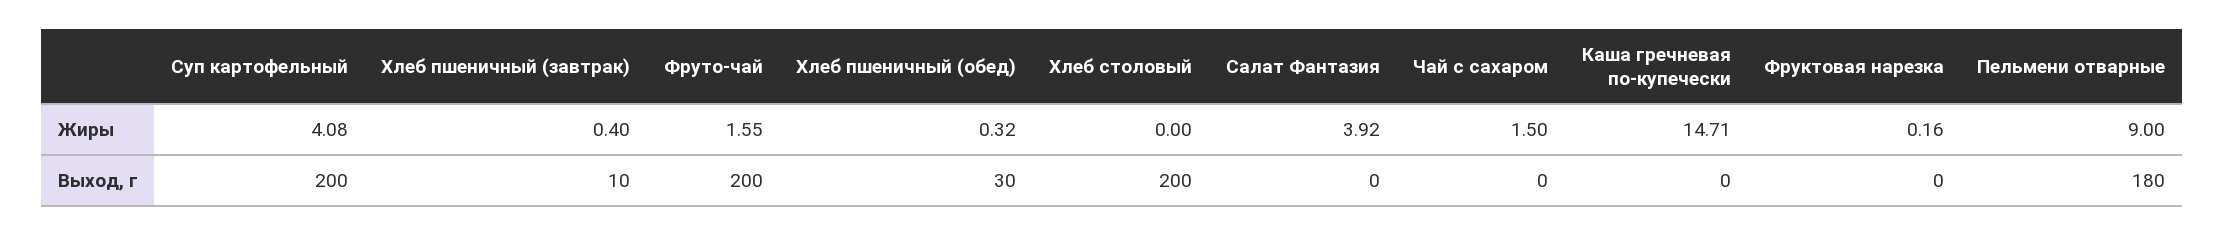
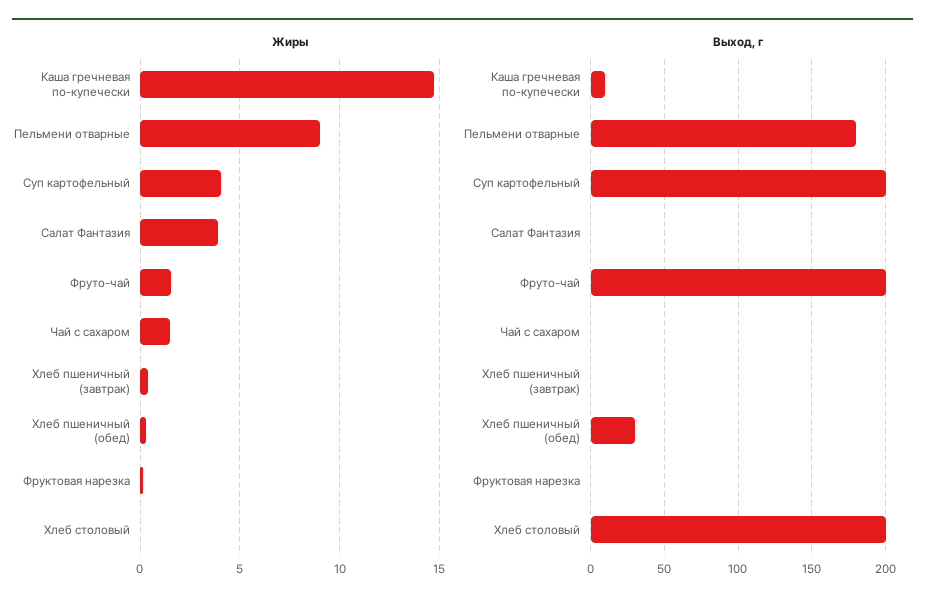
  {
    "Жиры": {
      "Суп картофельный": 4.08,
      "Хлеб пшеничный (завтрак)": 0.4,
      "Фруто-чай": 1.55,
      "Хлеб пшеничный (обед)": 0.32,
      "Хлеб столовый": 0,
      "Салат Фантазия": 3.92,
      "Чай с сахаром": 1.5,
      "Каша гречневая по-купечески": 14.71,
      "Фруктовая нарезка": 0.16,
      "Пельмени отварные": 9
    },
    "Выход, г": {
      "Суп картофельный": 200,
-     "Хлеб пшеничный (завтрак)": 10,
+     "Хлеб пшеничный (завтрак)": 0,
      "Фруто-чай": 200,
      "Хлеб пшеничный (обед)": 30,
      "Хлеб столовый": 200,
      "Салат Фантазия": 0,
      "Чай с сахаром": 0,
-     "Каша гречневая по-купечески": 0,
+     "Каша гречневая по-купечески": 10,
      "Фруктовая нарезка": 0,
      "Пельмени отварные": 180
    }
  }

